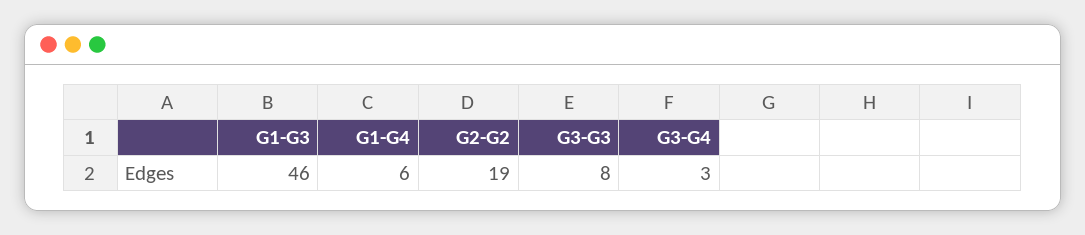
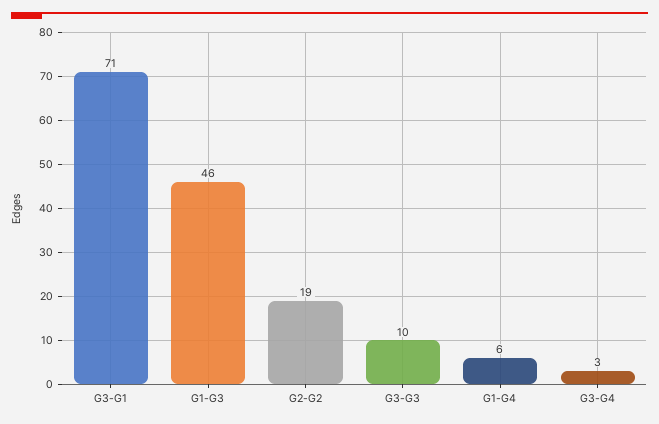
  {
    "G1-G3": 46,
    "G1-G4": 6,
    "G2-G2": 19,
-   "G3-G3": 8,
+   "G3-G3": 10,
-   "G3-G4": 3
+   "G3-G4": 3,
+   "G3-G1": 71
  }

